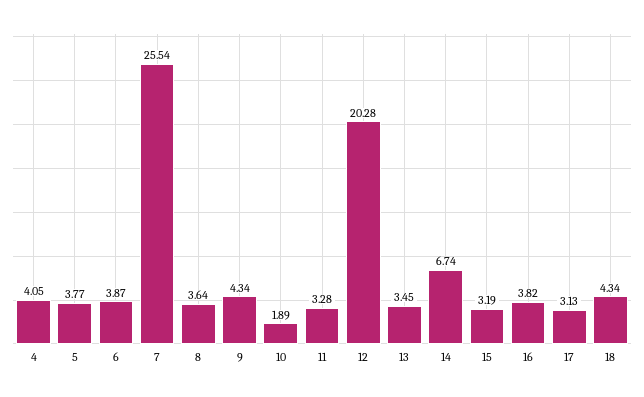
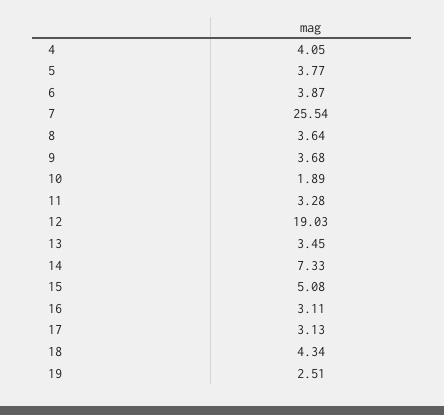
  {
    "4": 4.05,
    "5": 3.77,
    "6": 3.87,
    "7": 25.54,
    "8": 3.64,
-   "9": 4.34,
+   "9": 3.68,
    "10": 1.89,
    "11": 3.28,
-   "12": 20.28,
+   "12": 19.03,
    "13": 3.45,
-   "14": 6.74,
+   "14": 7.33,
-   "15": 3.19,
+   "15": 5.08,
-   "16": 3.82,
+   "16": 3.11,
    "17": 3.13,
-   "18": 4.34
+   "18": 4.34,
+   "19": 2.51
  }

